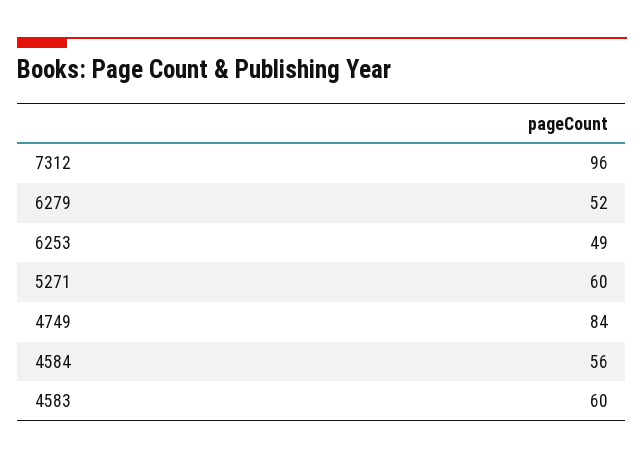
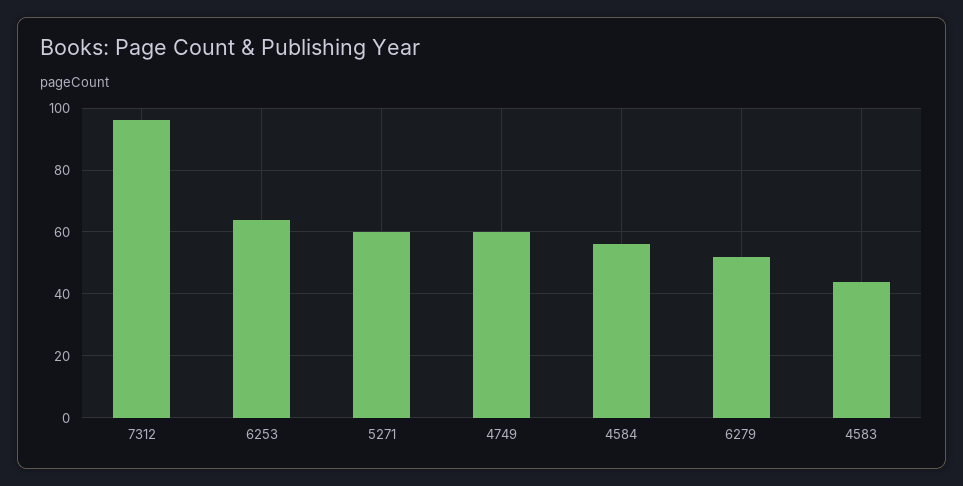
  {
    "7312": 96,
    "6279": 52,
-   "6253": 49,
+   "6253": 65,
    "5271": 60,
-   "4749": 84,
+   "4749": 60,
    "4584": 56,
-   "4583": 60
+   "4583": 45
  }

